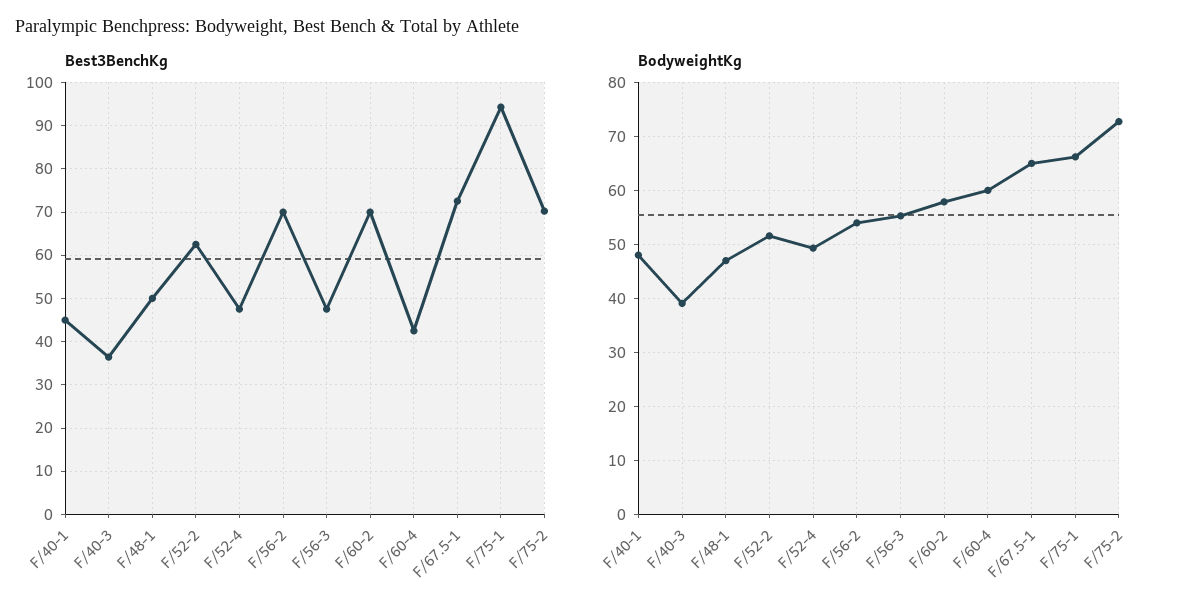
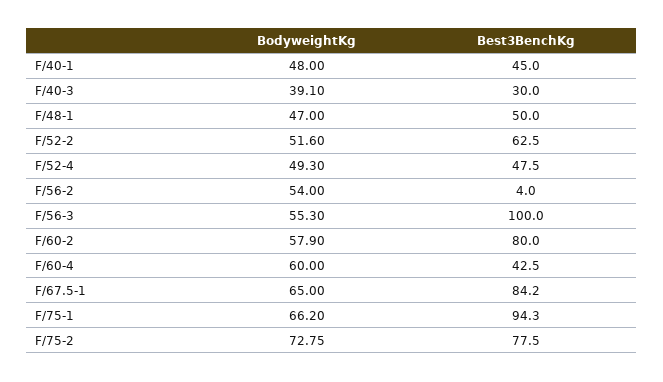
  {
    "Best3BenchKg": {
      "F/40-1": 45,
-     "F/40-3": 36,
+     "F/40-3": 30,
      "F/48-1": 50,
      "F/52-2": 62.5,
      "F/52-4": 47.5,
-     "F/56-2": 70,
+     "F/56-2": 4,
-     "F/56-3": 48,
+     "F/56-3": 100,
-     "F/60-2": 70,
+     "F/60-2": 80,
      "F/60-4": 42.5,
-     "F/67.5-1": 72,
+     "F/67.5-1": 84.2,
      "F/75-1": 94.3,
-     "F/75-2": 70
+     "F/75-2": 77.5
    },
    "BodyweightKg": {
      "F/40-1": 48,
      "F/40-3": 39.1,
      "F/48-1": 47,
      "F/52-2": 51.6,
      "F/52-4": 49.3,
      "F/56-2": 54,
      "F/56-3": 55.3,
      "F/60-2": 57.9,
      "F/60-4": 60,
      "F/67.5-1": 65,
      "F/75-1": 66.2,
      "F/75-2": 72.75
    }
  }

